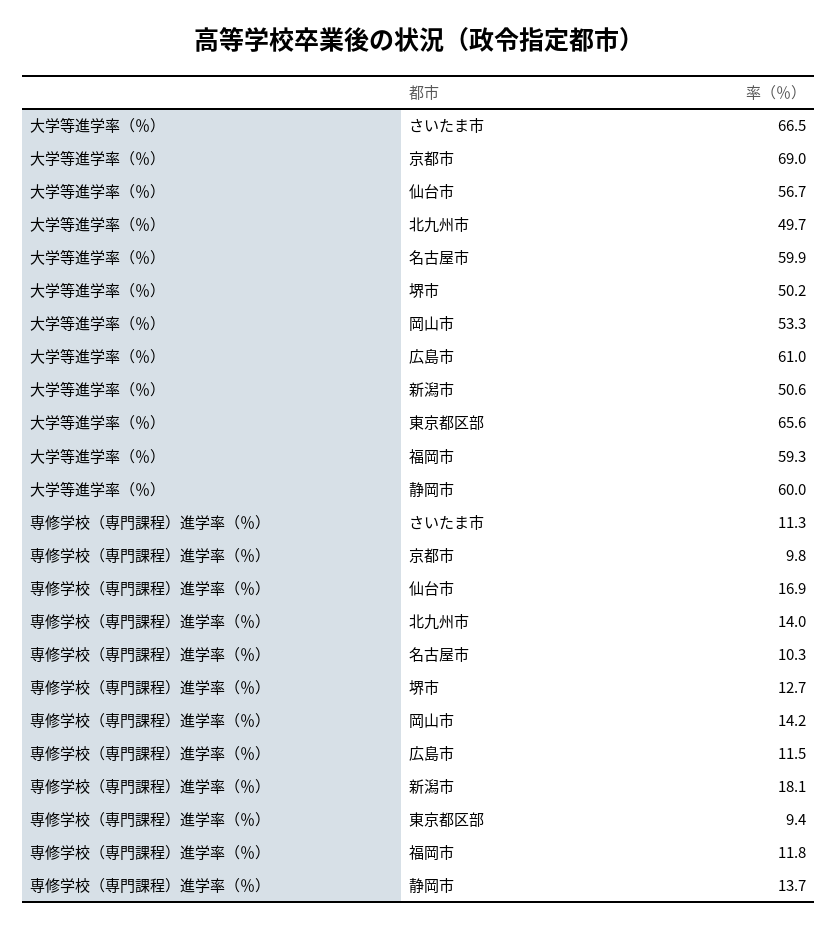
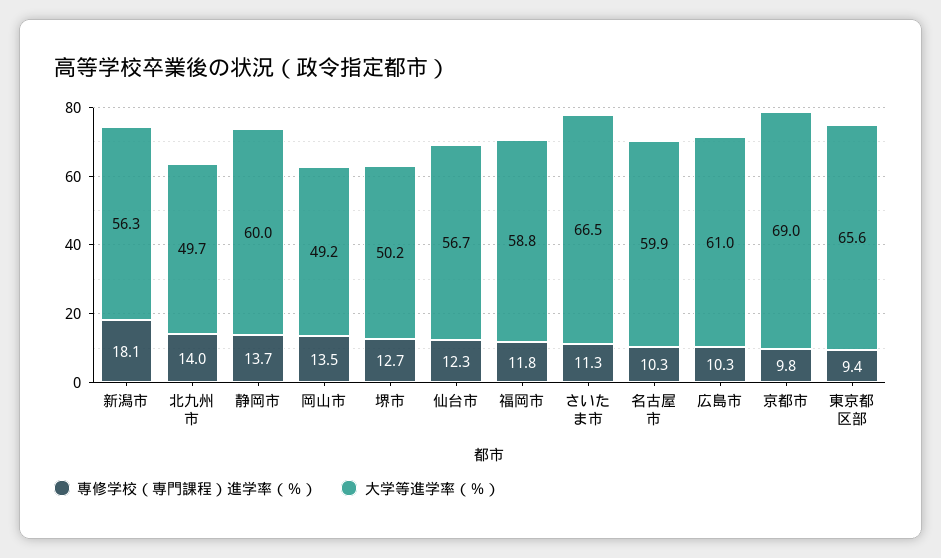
  {
    "大学等進学率（％）": {
      "さいたま市": 66.5,
      "京都市": 69,
      "仙台市": 56.7,
      "北九州市": 49.7,
      "名古屋市": 59.9,
      "堺市": 50.2,
-     "岡山市": 53.3,
+     "岡山市": 49.2,
      "広島市": 61,
-     "新潟市": 50.6,
+     "新潟市": 56.3,
      "東京都区部": 65.6,
-     "福岡市": 59.3,
+     "福岡市": 58.8,
      "静岡市": 60
    },
    "専修学校（専門課程）進学率（％）": {
      "さいたま市": 11.3,
      "京都市": 9.8,
-     "仙台市": 16.9,
+     "仙台市": 12.3,
      "北九州市": 14,
      "名古屋市": 10.3,
      "堺市": 12.7,
-     "岡山市": 14.2,
+     "岡山市": 13.5,
-     "広島市": 11.5,
+     "広島市": 10.3,
      "新潟市": 18.1,
      "東京都区部": 9.4,
      "福岡市": 11.8,
      "静岡市": 13.7
    }
  }

